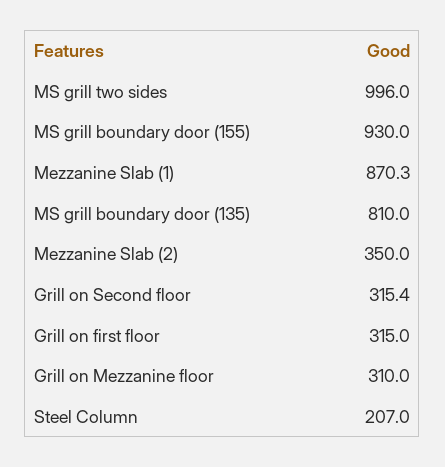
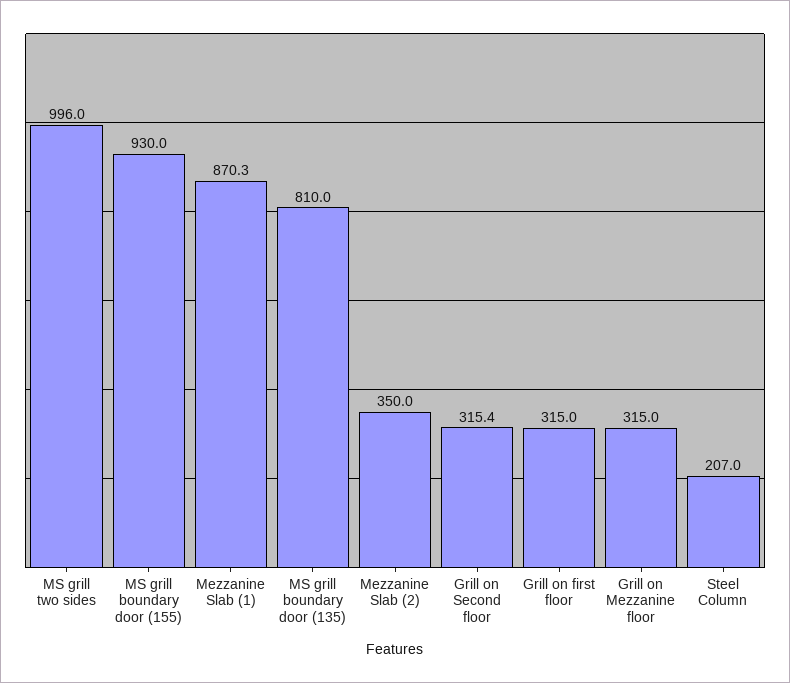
  {
    "MS grill two sides": 996,
    "MS grill boundary door (155)": 930,
    "Mezzanine Slab (1)": 870.3,
    "MS grill boundary door (135)": 810,
    "Mezzanine Slab (2)": 350,
    "Grill on Second floor": 315.4,
    "Grill on first floor": 315,
-   "Grill on Mezzanine floor": 310,
+   "Grill on Mezzanine floor": 315,
    "Steel Column": 207
  }

